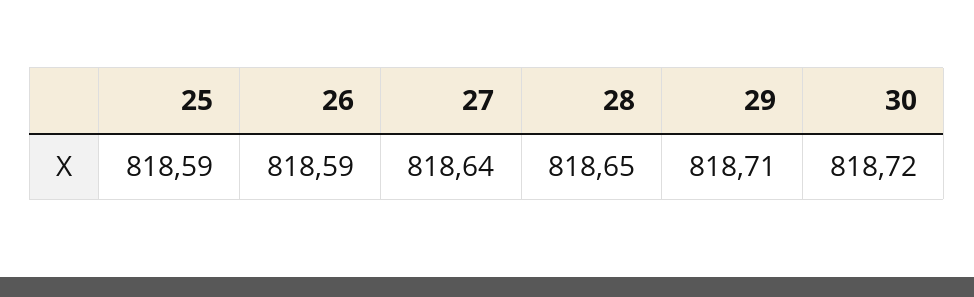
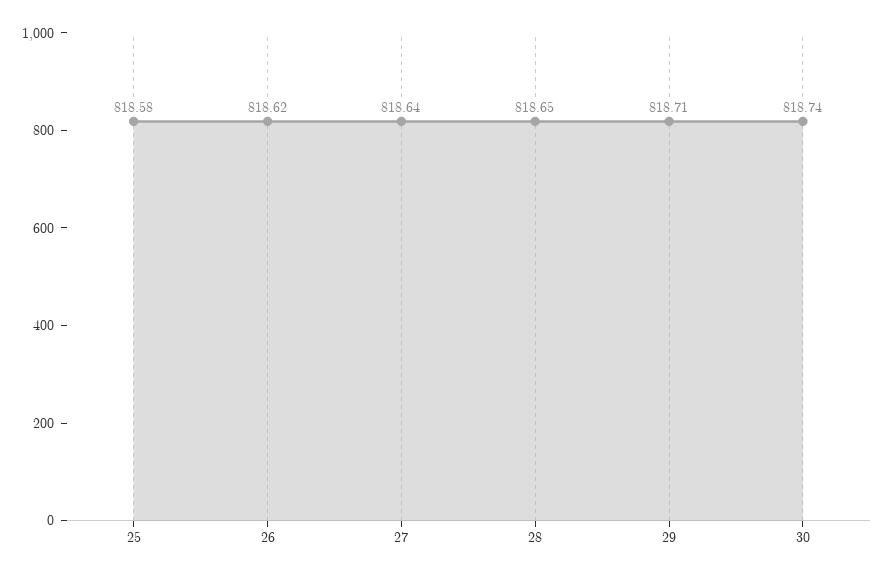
  {
-   "25": 818.59,
+   "25": 818.58,
-   "26": 818.59,
+   "26": 818.62,
    "27": 818.64,
    "28": 818.65,
    "29": 818.71,
-   "30": 818.72
+   "30": 818.74
  }

